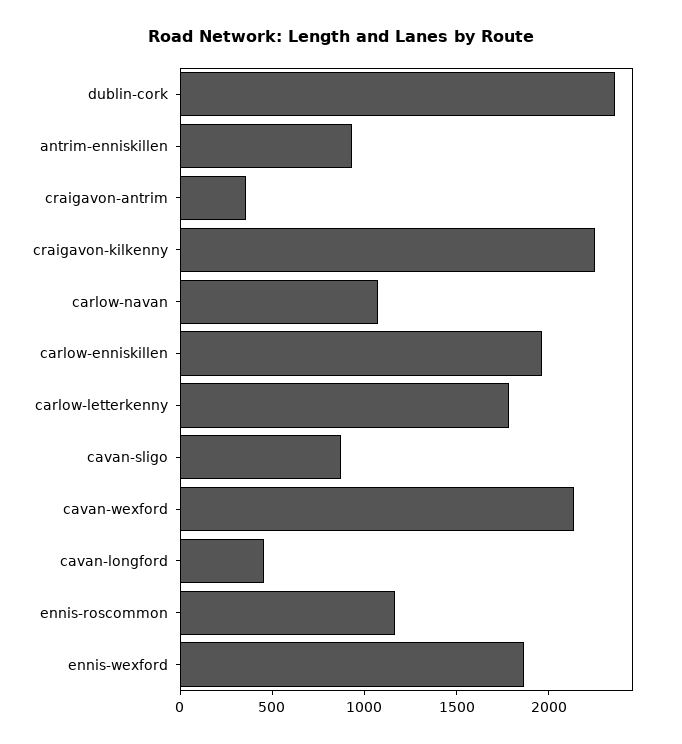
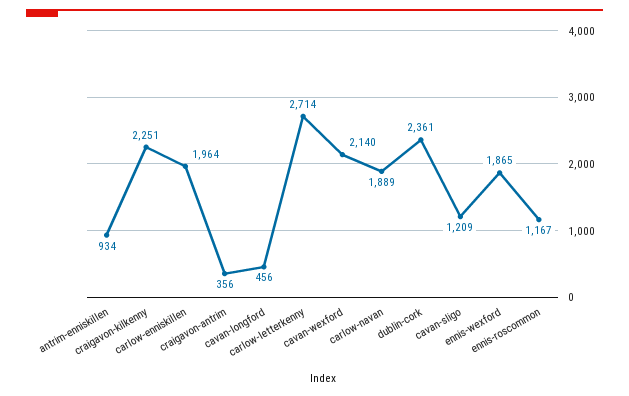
  {
    "dublin-cork": 2361,
    "antrim-enniskillen": 934,
    "craigavon-antrim": 356,
    "craigavon-kilkenny": 2251,
-   "carlow-navan": 1100,
+   "carlow-navan": 1889,
    "carlow-enniskillen": 1964,
-   "carlow-letterkenny": 1800,
+   "carlow-letterkenny": 2714,
-   "cavan-sligo": 900,
+   "cavan-sligo": 1209,
    "cavan-wexford": 2140,
    "cavan-longford": 456,
    "ennis-roscommon": 1167,
    "ennis-wexford": 1865
  }

